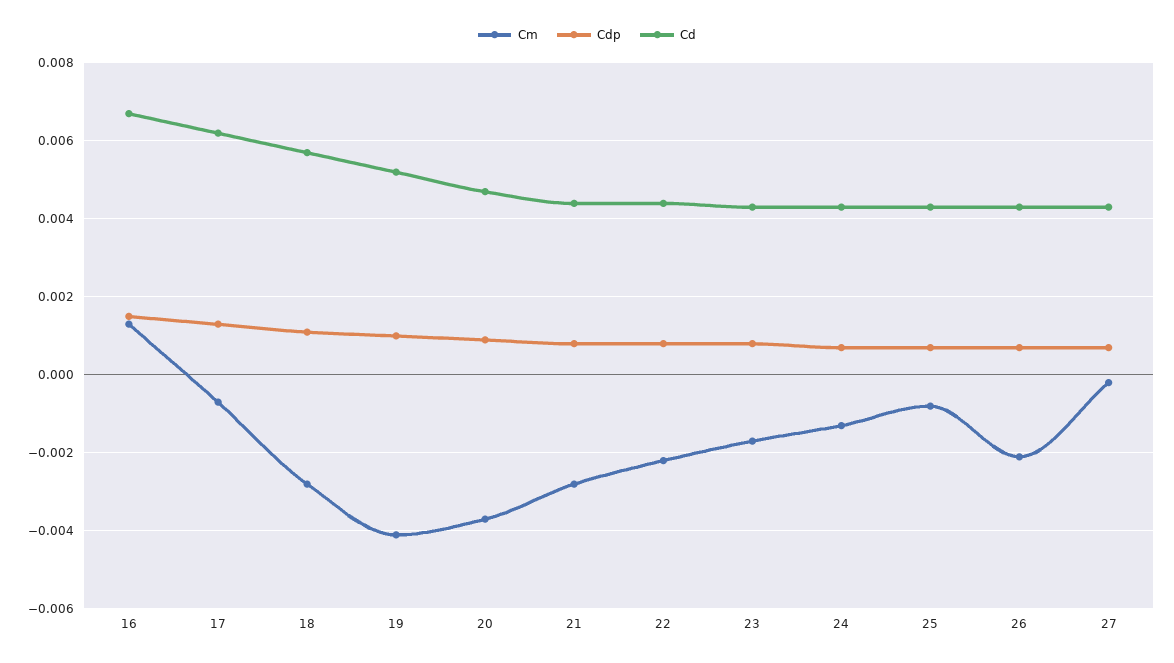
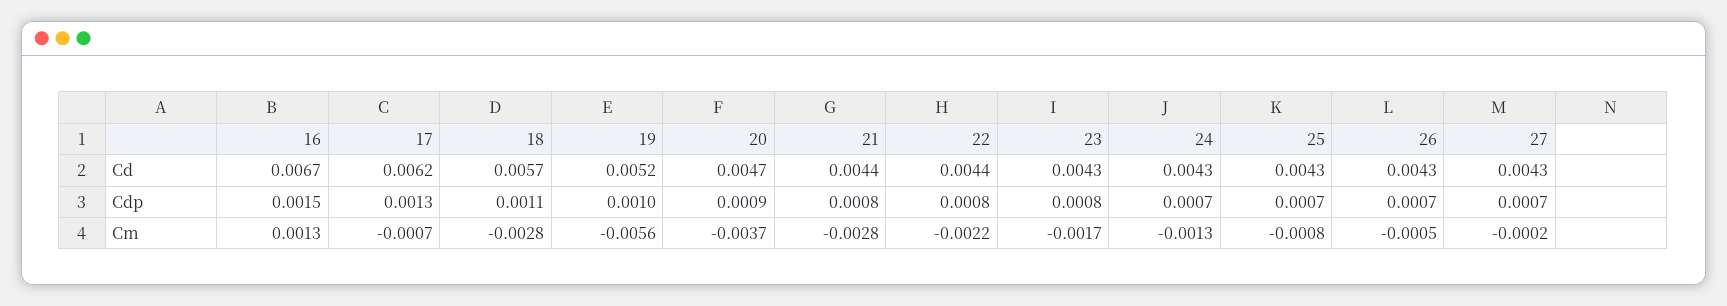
  {
    "Cm": {
      "16": 0.0013,
      "17": -0.0007,
      "18": -0.0028,
-     "19": -0.004,
+     "19": -0.0056,
      "20": -0.0037,
      "21": -0.0028,
      "22": -0.0022,
      "23": -0.0017,
      "24": -0.0013,
      "25": -0.0008,
-     "26": -0.002,
+     "26": -0.0005,
      "27": -0.0002
    },
    "Cdp": {
      "16": 0.0015,
      "17": 0.0013,
      "18": 0.0011,
      "19": 0.001,
      "20": 0.0009,
      "21": 0.0008,
      "22": 0.0008,
      "23": 0.0008,
      "24": 0.0007,
      "25": 0.0007,
      "26": 0.0007,
      "27": 0.0007
    },
    "Cd": {
      "16": 0.0067,
      "17": 0.0062,
      "18": 0.0057,
      "19": 0.0052,
      "20": 0.0047,
      "21": 0.0044,
      "22": 0.0044,
      "23": 0.0043,
      "24": 0.0043,
      "25": 0.0043,
      "26": 0.0043,
      "27": 0.0043
    }
  }

